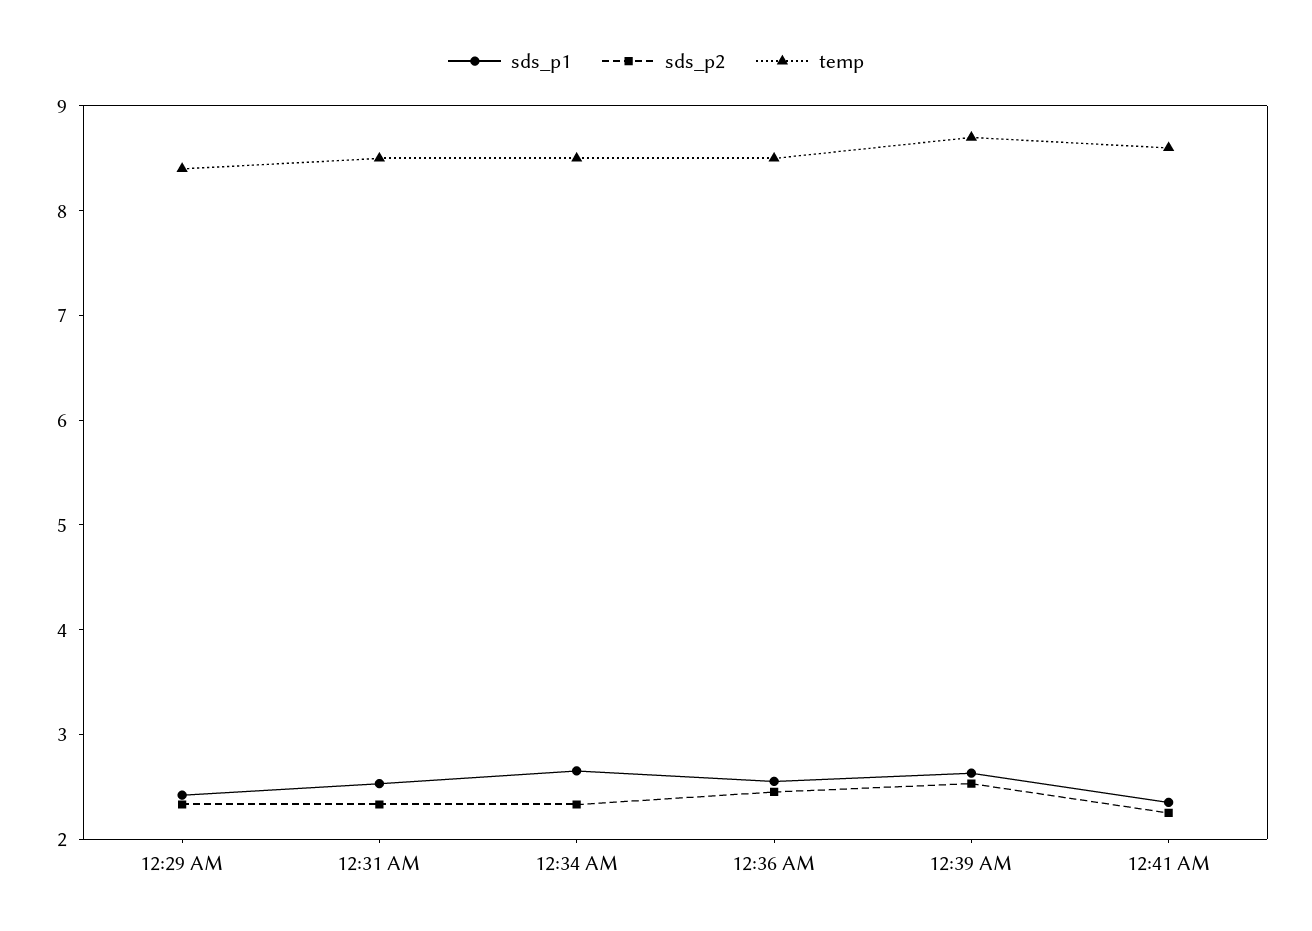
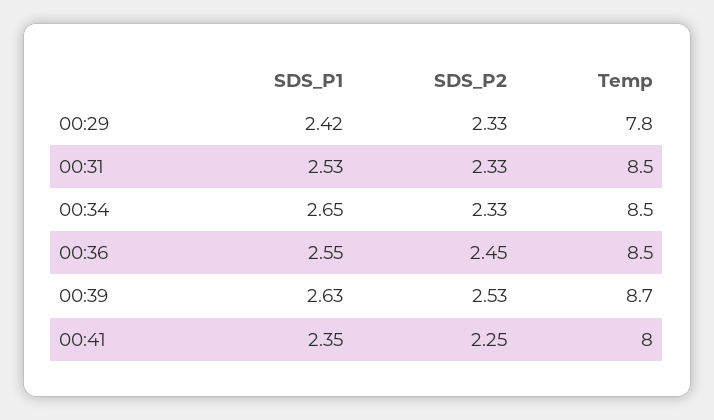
  {
    "sds_p1": {
      "12:29 AM": 2.42,
      "12:31 AM": 2.53,
      "12:34 AM": 2.65,
      "12:36 AM": 2.55,
      "12:39 AM": 2.63,
      "12:41 AM": 2.35
    },
    "sds_p2": {
      "12:29 AM": 2.33,
      "12:31 AM": 2.33,
      "12:34 AM": 2.33,
      "12:36 AM": 2.45,
      "12:39 AM": 2.53,
      "12:41 AM": 2.25
    },
    "temp": {
-     "12:29 AM": 8.4,
+     "12:29 AM": 7.8,
      "12:31 AM": 8.5,
      "12:34 AM": 8.5,
      "12:36 AM": 8.5,
      "12:39 AM": 8.7,
-     "12:41 AM": 8.6
+     "12:41 AM": 8
    }
  }

